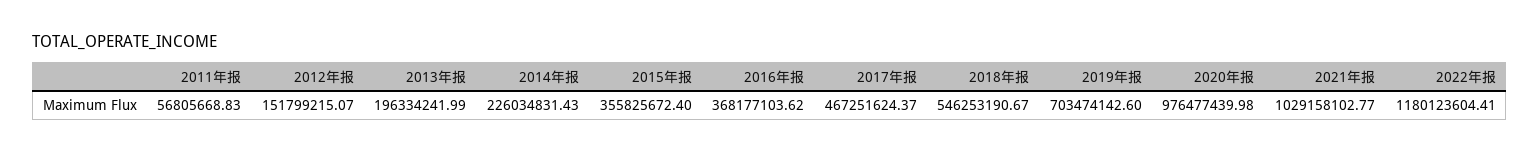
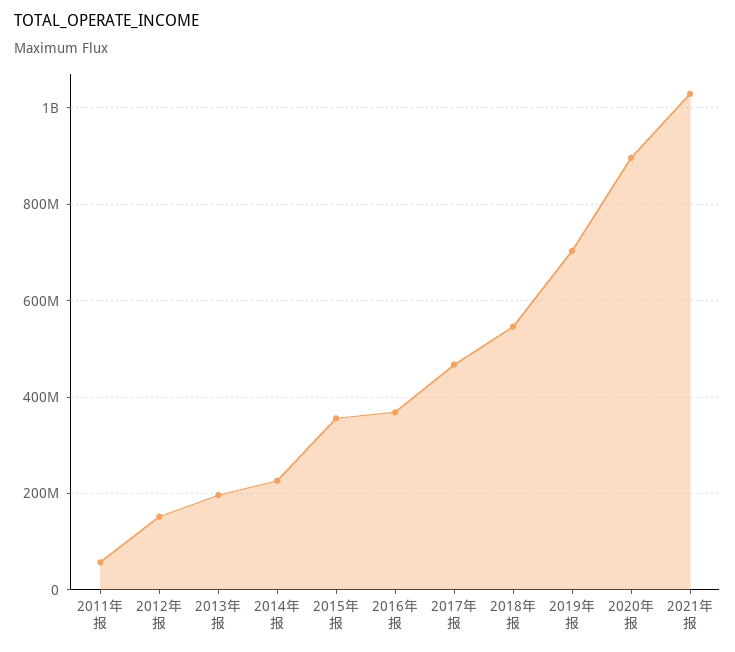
  {
    "2011年报": 56805668.83,
    "2012年报": 151799215.07,
    "2013年报": 196334241.99,
    "2014年报": 226034831.43,
    "2015年报": 355825672.4,
    "2016年报": 368177103.62,
    "2017年报": 467251624.37,
    "2018年报": 546253190.67,
    "2019年报": 703474142.6,
-   "2020年报": 976477439.98,
+   "2020年报": 900000000,
-   "2021年报": 1029158102.77,
+   "2021年报": 1029158102.77
-   "2022年报": 1180123604.41
  }

